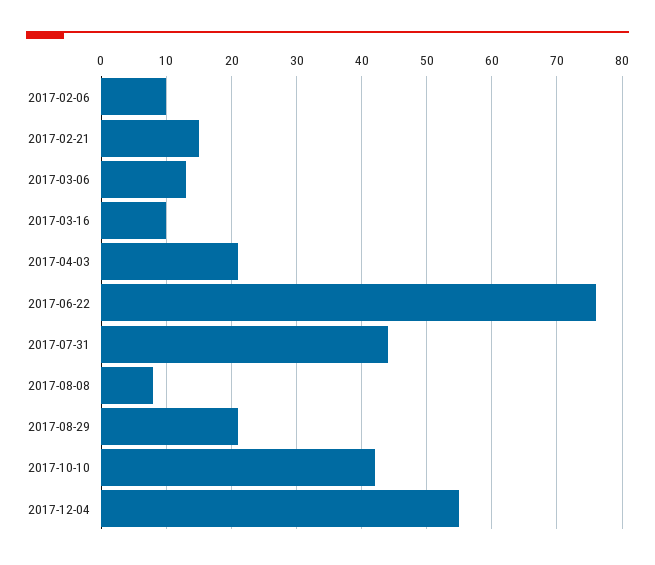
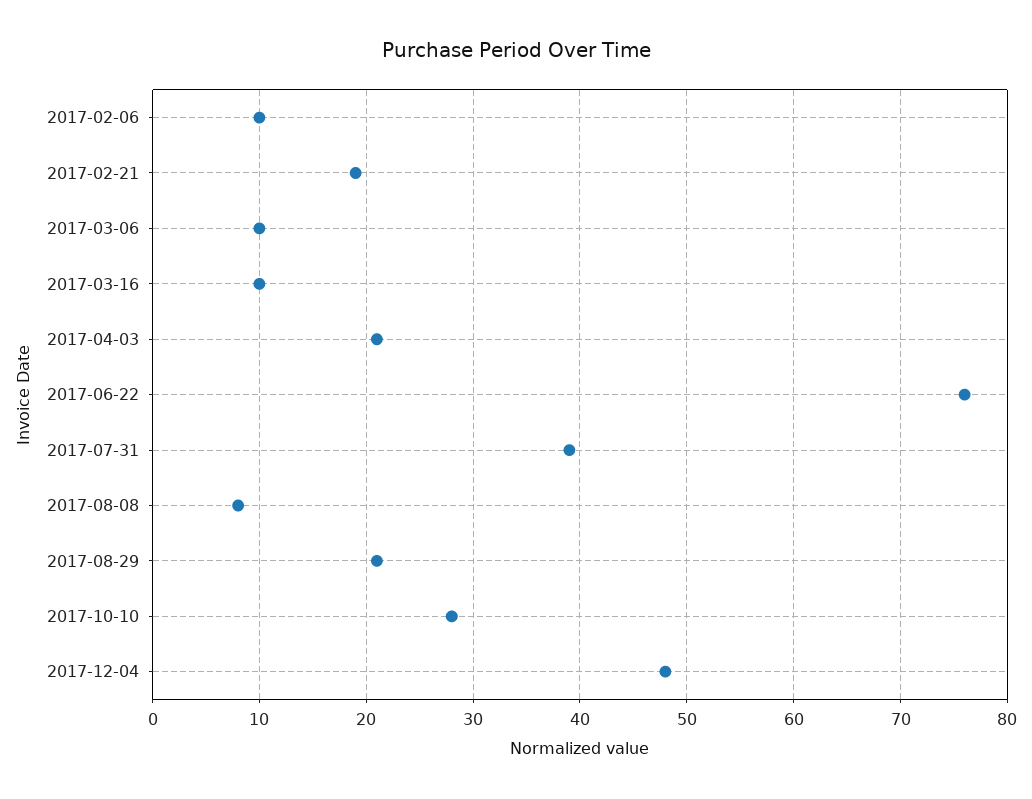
  {
    "2017-02-06": 10,
-   "2017-02-21": 15,
+   "2017-02-21": 19,
-   "2017-03-06": 13,
+   "2017-03-06": 10,
    "2017-03-16": 10,
    "2017-04-03": 21,
    "2017-06-22": 76,
-   "2017-07-31": 44,
+   "2017-07-31": 39,
    "2017-08-08": 8,
    "2017-08-29": 21,
-   "2017-10-10": 42,
+   "2017-10-10": 28,
-   "2017-12-04": 55
+   "2017-12-04": 48
  }

